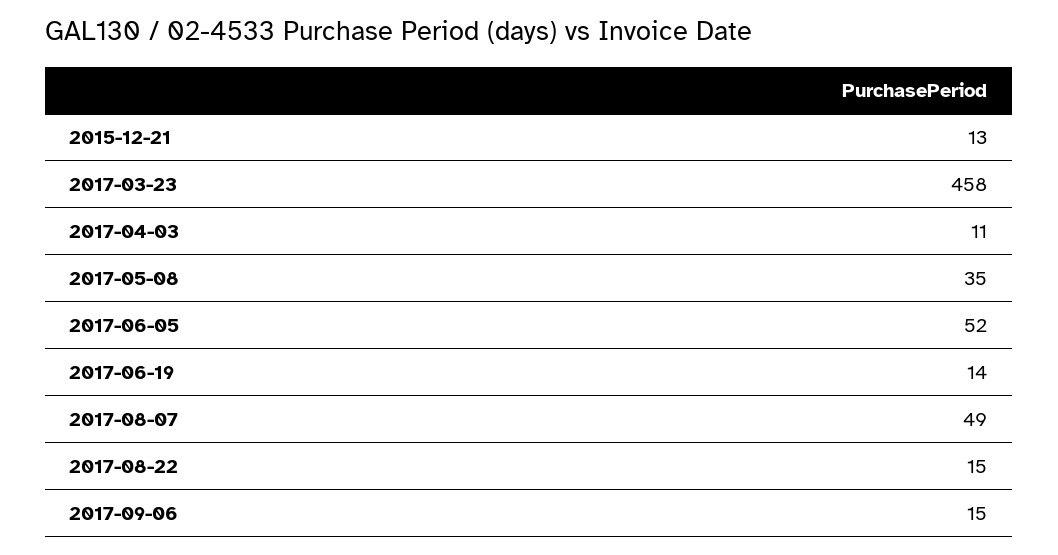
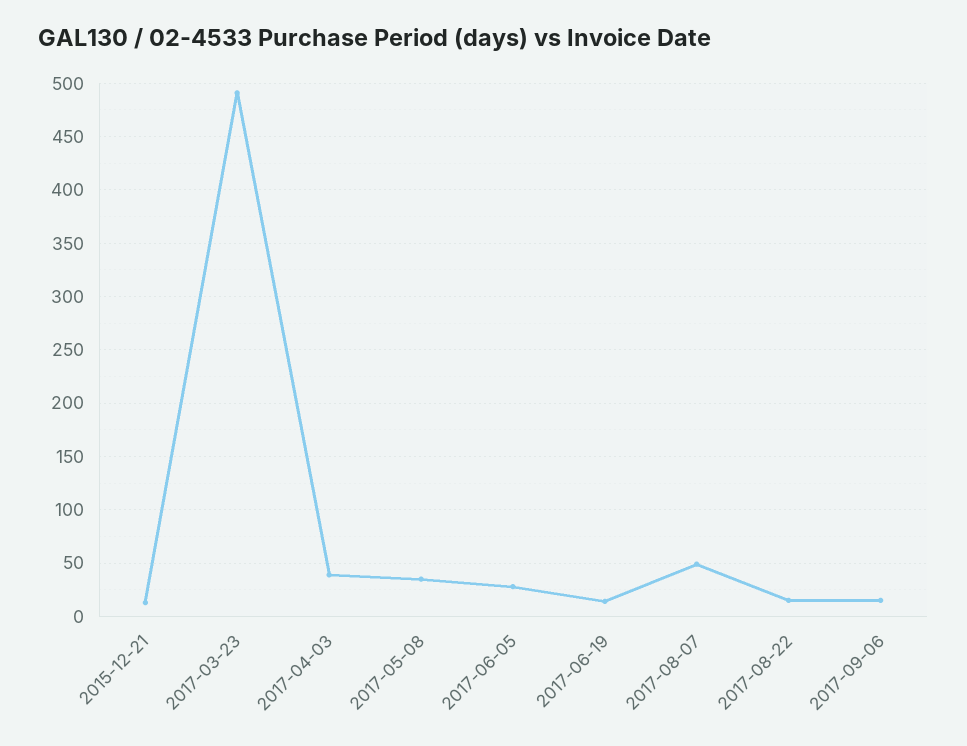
  {
    "2015-12-21": 13,
-   "2017-03-23": 458,
+   "2017-03-23": 490,
-   "2017-04-03": 11,
+   "2017-04-03": 40,
    "2017-05-08": 35,
-   "2017-06-05": 52,
+   "2017-06-05": 30,
    "2017-06-19": 14,
    "2017-08-07": 49,
    "2017-08-22": 15,
    "2017-09-06": 15
  }

